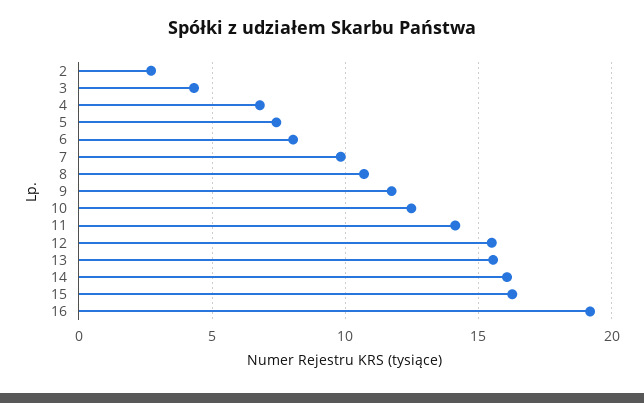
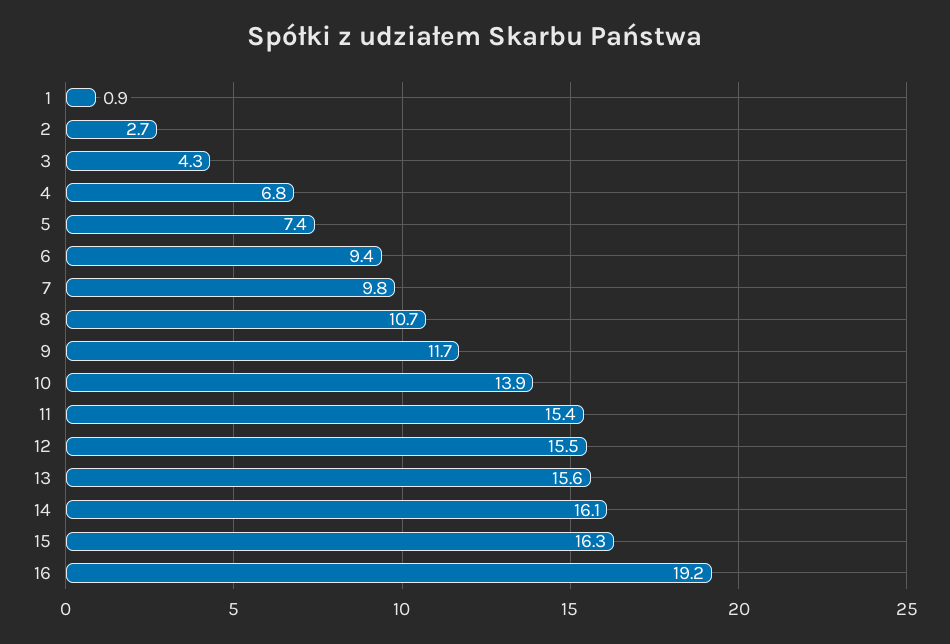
  {
    "2": 2.7,
    "3": 4.3,
    "4": 6.8,
    "5": 7.4,
-   "6": 8,
+   "6": 9.4,
    "7": 9.8,
    "8": 10.7,
    "9": 11.7,
-   "10": 12.5,
+   "10": 13.9,
-   "11": 14,
+   "11": 15.4,
    "12": 15.5,
    "13": 15.6,
    "14": 16.1,
    "15": 16.3,
-   "16": 19.2
+   "16": 19.2,
+   "1": 0.9
  }

